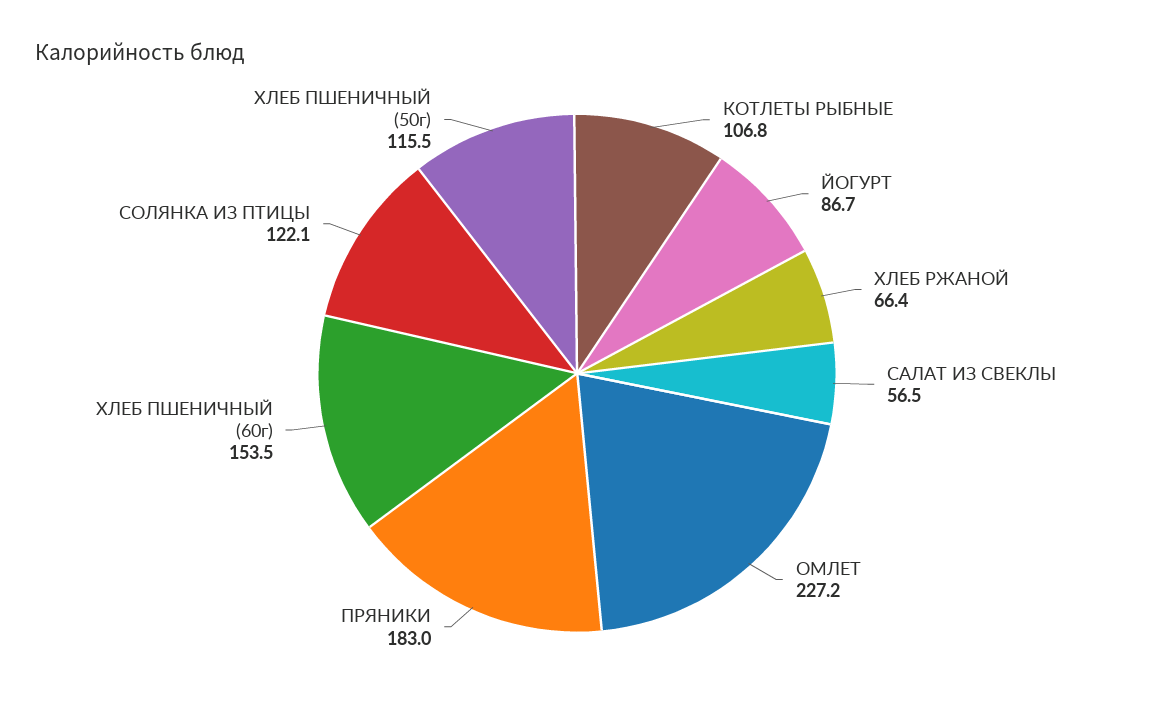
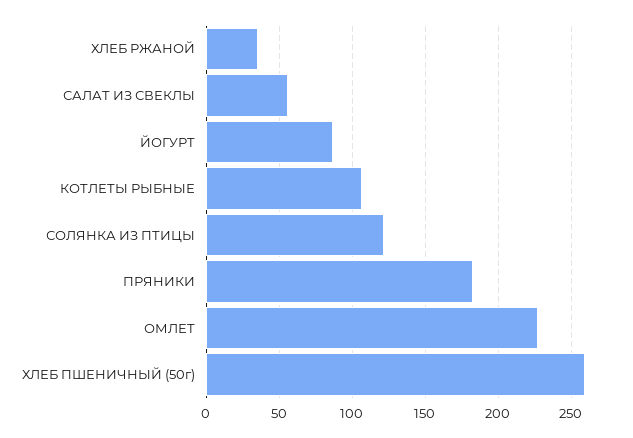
  {
    "КОТЛЕТЫ РЫБНЫЕ": 106.8,
    "ЙОГУРТ": 86.7,
-   "ХЛЕБ РЖАНОЙ": 66.4,
+   "ХЛЕБ РЖАНОЙ": 35,
    "САЛАТ ИЗ СВЕКЛЫ": 56.5,
    "ОМЛЕТ": 227.2,
    "ПРЯНИКИ": 183,
-   "ХЛЕБ ПШЕНИЧНЫЙ (60г)": 153.5,
    "СОЛЯНКА ИЗ ПТИЦЫ": 122.1,
-   "ХЛЕБ ПШЕНИЧНЫЙ (50г)": 115.5
+   "ХЛЕБ ПШЕНИЧНЫЙ (50г)": 260
  }

